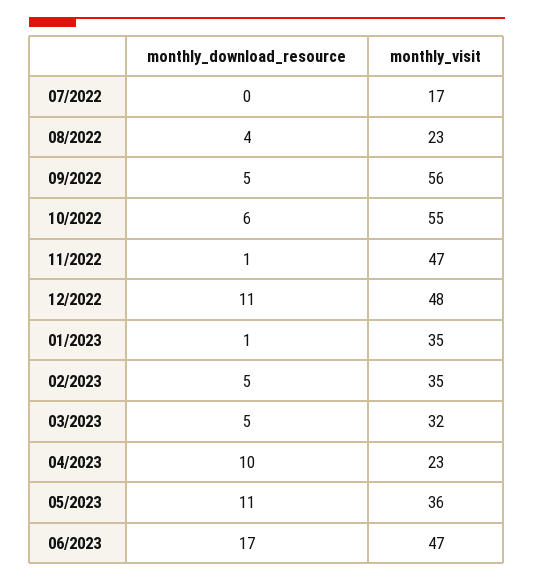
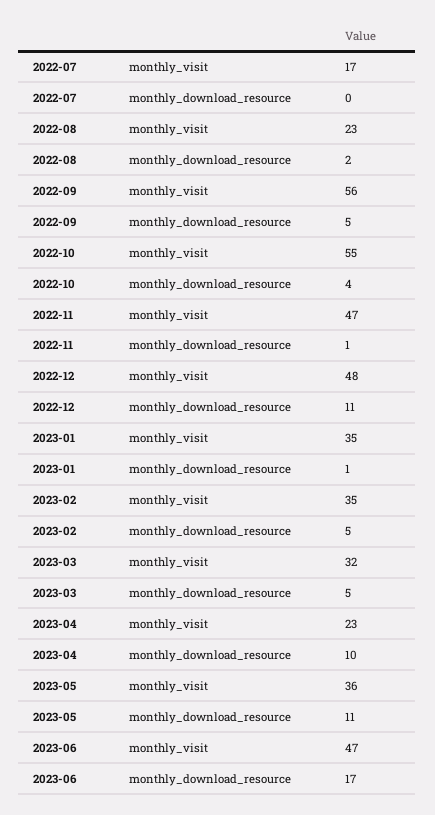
  {
    "monthly_download_resource": {
      "07/2022": 0,
-     "08/2022": 4,
+     "08/2022": 2,
      "09/2022": 5,
-     "10/2022": 6,
+     "10/2022": 4,
      "11/2022": 1,
      "12/2022": 11,
      "01/2023": 1,
      "02/2023": 5,
      "03/2023": 5,
      "04/2023": 10,
      "05/2023": 11,
      "06/2023": 17
    },
    "monthly_visit": {
      "07/2022": 17,
      "08/2022": 23,
      "09/2022": 56,
      "10/2022": 55,
      "11/2022": 47,
      "12/2022": 48,
      "01/2023": 35,
      "02/2023": 35,
      "03/2023": 32,
      "04/2023": 23,
      "05/2023": 36,
      "06/2023": 47
    }
  }

